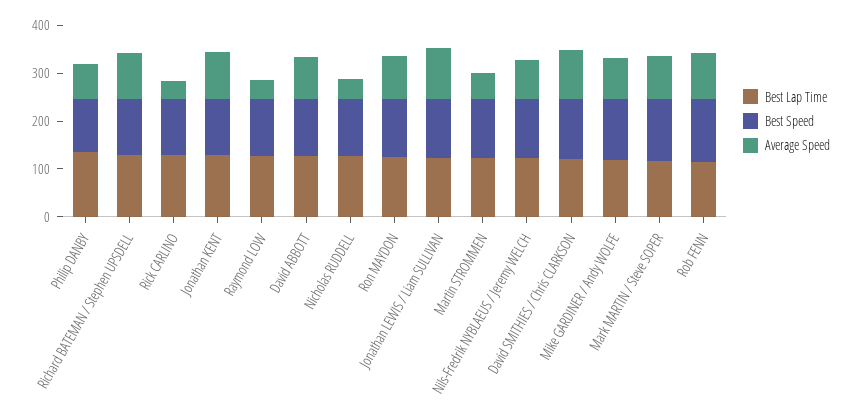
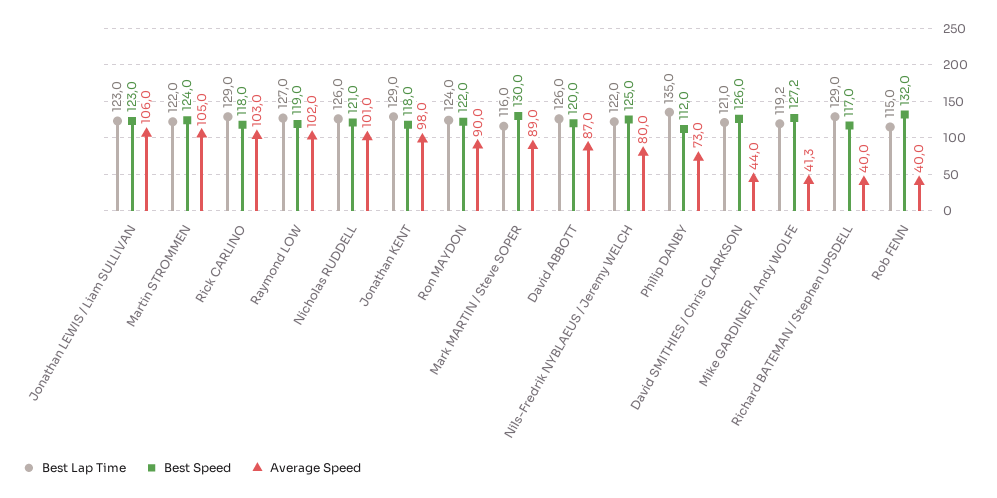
  {
    "Best Lap Time": {
      "Philip DANBY": 135,
      "Richard BATEMAN / Stephen UPSDELL": 129,
      "Rick CARLINO": 129,
      "Jonathan KENT": 129,
      "Raymond LOW": 127,
      "David ABBOTT": 126,
      "Nicholas RUDDELL": 126,
      "Ron MAYDON": 124,
      "Jonathan LEWIS / Liam SULLIVAN": 123,
      "Martin STROMMEN": 122,
      "Nils-Fredrik NYBLAEUS / Jeremy WELCH": 122,
      "David SMITHIES / Chris CLARKSON": 121,
      "Mike GARDINER / Andy WOLFE": 119.2,
      "Mark MARTIN / Steve SOPER": 116,
      "Rob FENN": 115
    },
    "Best Speed": {
      "Philip DANBY": 112,
      "Richard BATEMAN / Stephen UPSDELL": 117,
      "Rick CARLINO": 118,
      "Jonathan KENT": 118,
      "Raymond LOW": 119,
      "David ABBOTT": 120,
      "Nicholas RUDDELL": 121,
      "Ron MAYDON": 122,
      "Jonathan LEWIS / Liam SULLIVAN": 123,
      "Martin STROMMEN": 124,
      "Nils-Fredrik NYBLAEUS / Jeremy WELCH": 125,
      "David SMITHIES / Chris CLARKSON": 126,
      "Mike GARDINER / Andy WOLFE": 127.2,
      "Mark MARTIN / Steve SOPER": 130,
      "Rob FENN": 132
    },
    "Average Speed": {
      "Philip DANBY": 73,
-     "Richard BATEMAN / Stephen UPSDELL": 100,
+     "Richard BATEMAN / Stephen UPSDELL": 40,
-     "Rick CARLINO": 40,
+     "Rick CARLINO": 103,
      "Jonathan KENT": 98,
-     "Raymond LOW": 40,
+     "Raymond LOW": 102,
      "David ABBOTT": 87,
-     "Nicholas RUDDELL": 40,
+     "Nicholas RUDDELL": 101,
      "Ron MAYDON": 90,
      "Jonathan LEWIS / Liam SULLIVAN": 106,
-     "Martin STROMMEN": 60,
+     "Martin STROMMEN": 105,
      "Nils-Fredrik NYBLAEUS / Jeremy WELCH": 80,
-     "David SMITHIES / Chris CLARKSON": 100,
+     "David SMITHIES / Chris CLARKSON": 44,
-     "Mike GARDINER / Andy WOLFE": 80,
+     "Mike GARDINER / Andy WOLFE": 41.3,
      "Mark MARTIN / Steve SOPER": 89,
-     "Rob FENN": 100
+     "Rob FENN": 40
    }
  }

